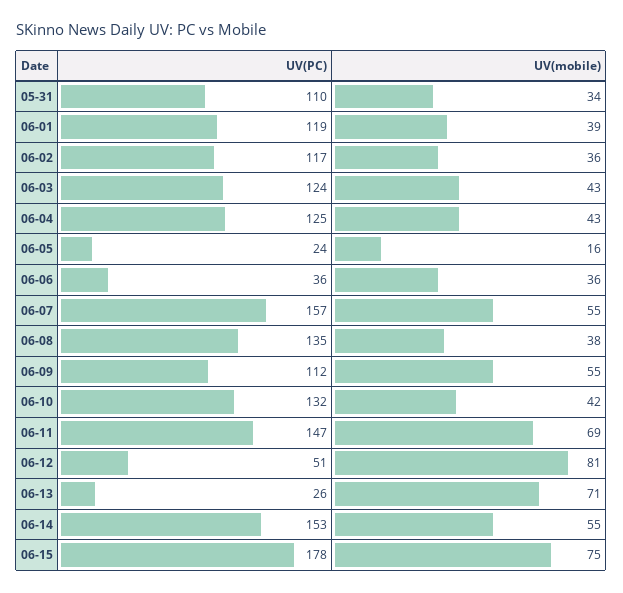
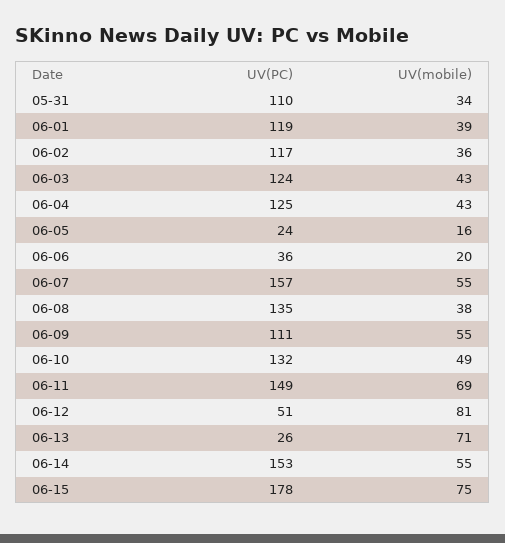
  {
    "UV(PC)": {
      "05-31": 110,
      "06-01": 119,
      "06-02": 117,
      "06-03": 124,
      "06-04": 125,
      "06-05": 24,
      "06-06": 36,
      "06-07": 157,
      "06-08": 135,
-     "06-09": 112,
+     "06-09": 111,
      "06-10": 132,
-     "06-11": 147,
+     "06-11": 149,
      "06-12": 51,
      "06-13": 26,
      "06-14": 153,
      "06-15": 178
    },
    "UV(mobile)": {
      "05-31": 34,
      "06-01": 39,
      "06-02": 36,
      "06-03": 43,
      "06-04": 43,
      "06-05": 16,
-     "06-06": 36,
+     "06-06": 20,
      "06-07": 55,
      "06-08": 38,
      "06-09": 55,
-     "06-10": 42,
+     "06-10": 49,
      "06-11": 69,
      "06-12": 81,
      "06-13": 71,
      "06-14": 55,
      "06-15": 75
    }
  }

